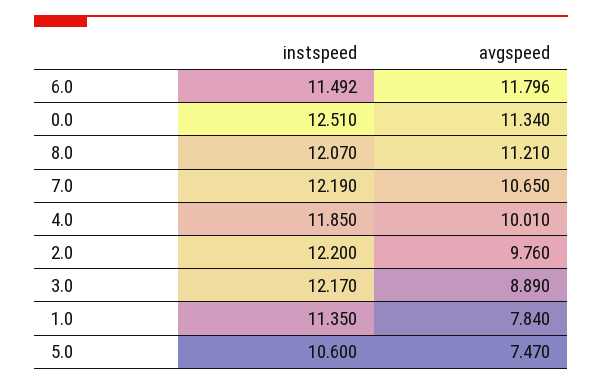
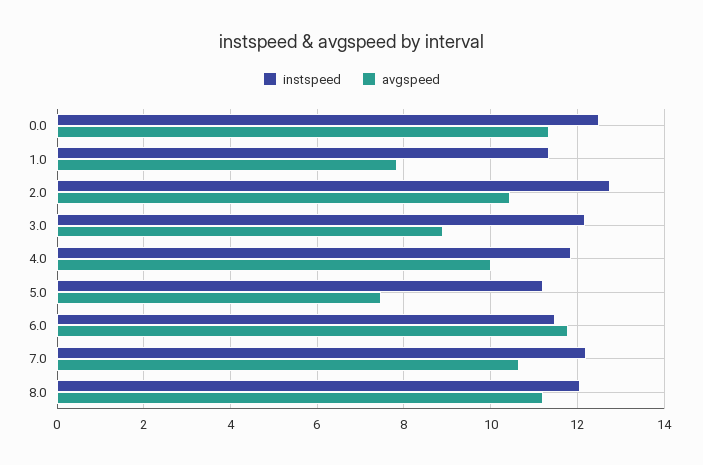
  {
    "instspeed": {
      "6.0": 11.492,
      "0.0": 12.51,
      "8.0": 12.07,
      "7.0": 12.19,
      "4.0": 11.85,
-     "2.0": 12.2,
+     "2.0": 12.8,
      "3.0": 12.17,
      "1.0": 11.35,
-     "5.0": 10.6
+     "5.0": 11.2
    },
    "avgspeed": {
      "6.0": 11.796,
      "0.0": 11.34,
      "8.0": 11.21,
      "7.0": 10.65,
      "4.0": 10.01,
-     "2.0": 9.76,
+     "2.0": 10.4,
      "3.0": 8.89,
      "1.0": 7.84,
      "5.0": 7.47
    }
  }

